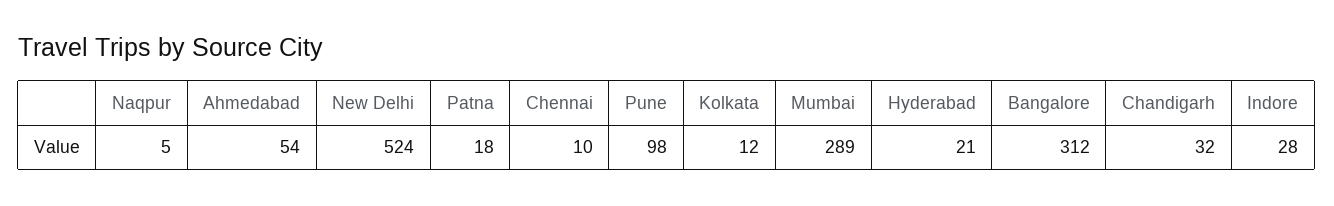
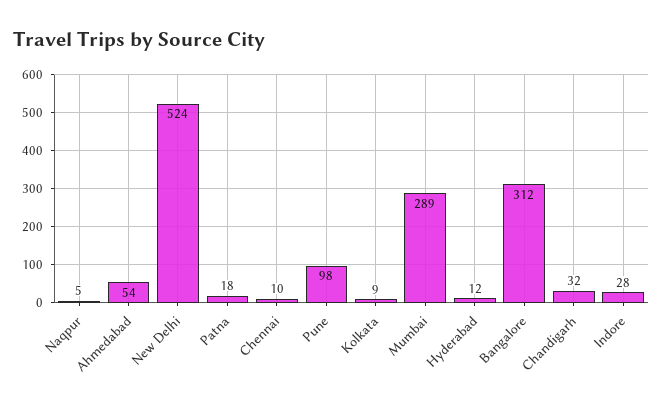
  {
    "Naqpur": 5,
    "Ahmedabad": 54,
    "New Delhi": 524,
    "Patna": 18,
    "Chennai": 10,
    "Pune": 98,
-   "Kolkata": 12,
+   "Kolkata": 9,
    "Mumbai": 289,
-   "Hyderabad": 21,
+   "Hyderabad": 12,
    "Bangalore": 312,
    "Chandigarh": 32,
    "Indore": 28
  }

